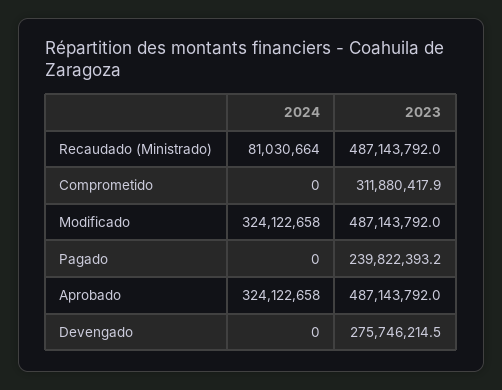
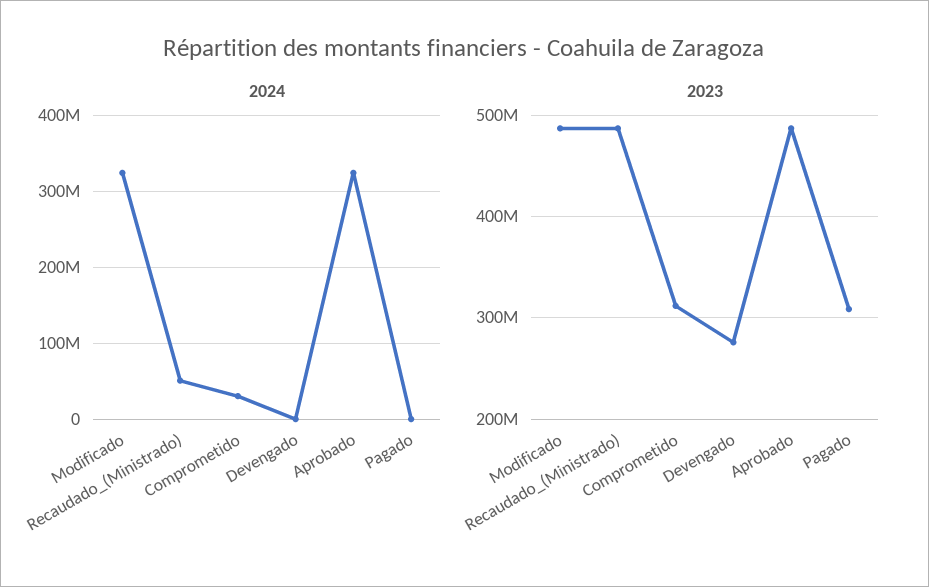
  {
    "2024": {
-     "Recaudado (Ministrado)": 81030664,
+     "Recaudado (Ministrado)": 50000000,
-     "Comprometido": 0,
+     "Comprometido": 30000000,
      "Modificado": 324122658,
      "Pagado": 0,
      "Aprobado": 324122658,
      "Devengado": 0
    },
    "2023": {
      "Recaudado (Ministrado)": 487143792,
      "Comprometido": 311880417.9,
      "Modificado": 487143792,
-     "Pagado": 239822393.2,
+     "Pagado": 310000000,
      "Aprobado": 487143792,
      "Devengado": 275746214.5
    }
  }

